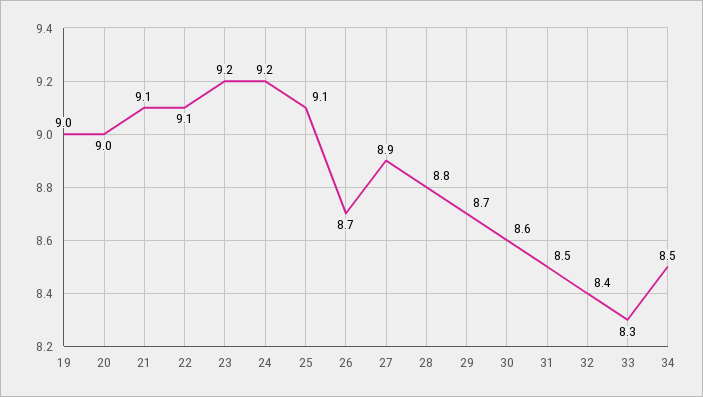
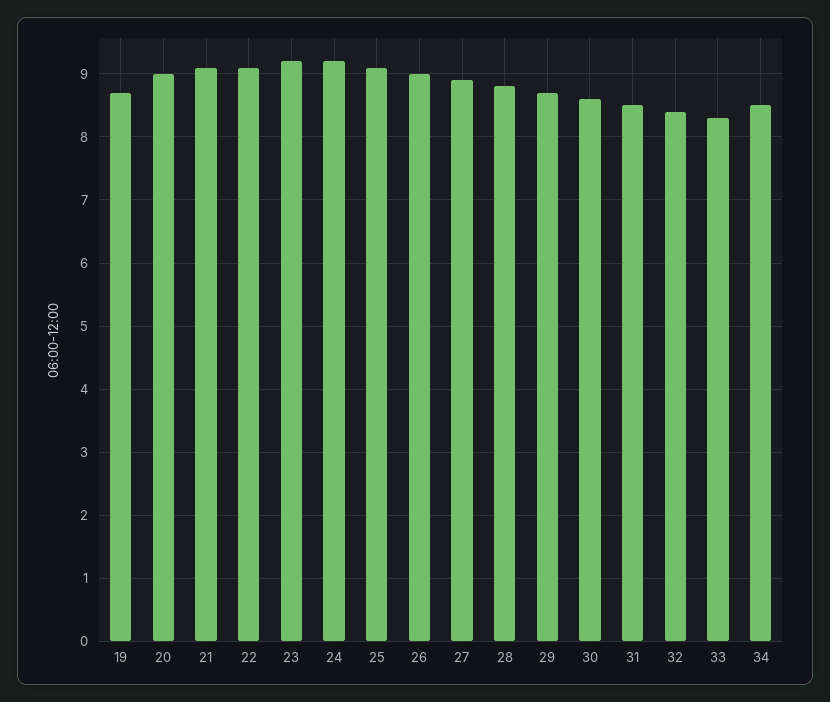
  {
-   "19": 9,
+   "19": 8.7,
    "20": 9,
    "21": 9.1,
    "22": 9.1,
    "23": 9.2,
    "24": 9.2,
    "25": 9.1,
-   "26": 8.7,
+   "26": 9,
    "27": 8.9,
    "28": 8.8,
    "29": 8.7,
    "30": 8.6,
    "31": 8.5,
    "32": 8.4,
    "33": 8.3,
    "34": 8.5
  }

